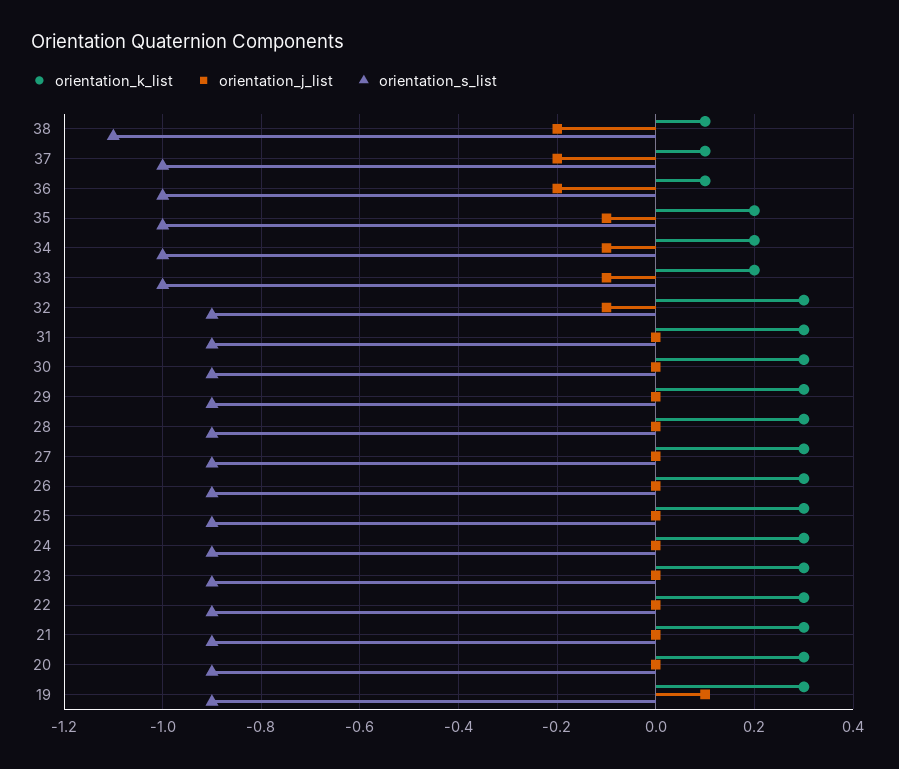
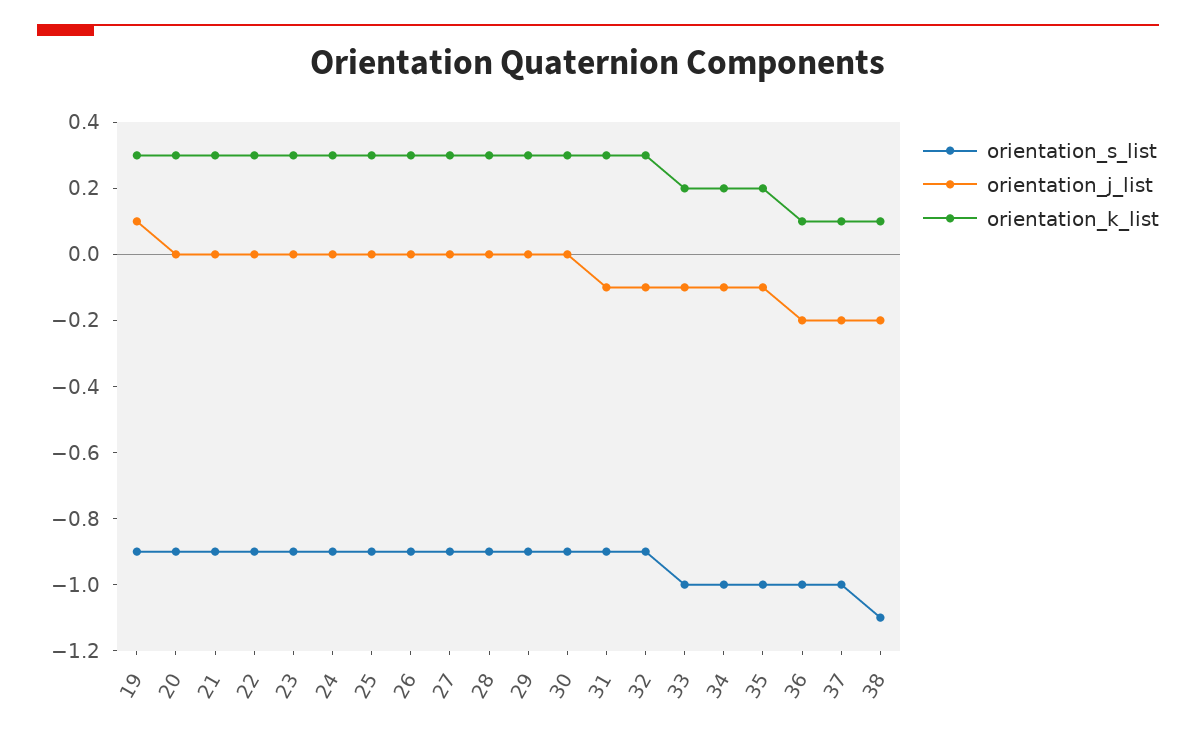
  {
    "orientation_k_list": {
      "38": 0.1,
      "37": 0.1,
      "36": 0.1,
      "35": 0.2,
      "34": 0.2,
      "33": 0.2,
      "32": 0.3,
      "31": 0.3,
      "30": 0.3,
      "29": 0.3,
      "28": 0.3,
      "27": 0.3,
      "26": 0.3,
      "25": 0.3,
      "24": 0.3,
      "23": 0.3,
      "22": 0.3,
      "21": 0.3,
      "20": 0.3,
      "19": 0.3
    },
    "orientation_j_list": {
      "38": -0.2,
      "37": -0.2,
      "36": -0.2,
      "35": -0.1,
      "34": -0.1,
      "33": -0.1,
      "32": -0.1,
-     "31": 0,
+     "31": -0.1,
      "30": 0,
      "29": 0,
      "28": 0,
      "27": 0,
      "26": 0,
      "25": 0,
      "24": 0,
      "23": 0,
      "22": 0,
      "21": 0,
      "20": 0,
      "19": 0.1
    },
    "orientation_s_list": {
      "38": -1.1,
      "37": -1,
      "36": -1,
      "35": -1,
      "34": -1,
      "33": -1,
      "32": -0.9,
      "31": -0.9,
      "30": -0.9,
      "29": -0.9,
      "28": -0.9,
      "27": -0.9,
      "26": -0.9,
      "25": -0.9,
      "24": -0.9,
      "23": -0.9,
      "22": -0.9,
      "21": -0.9,
      "20": -0.9,
      "19": -0.9
    }
  }

